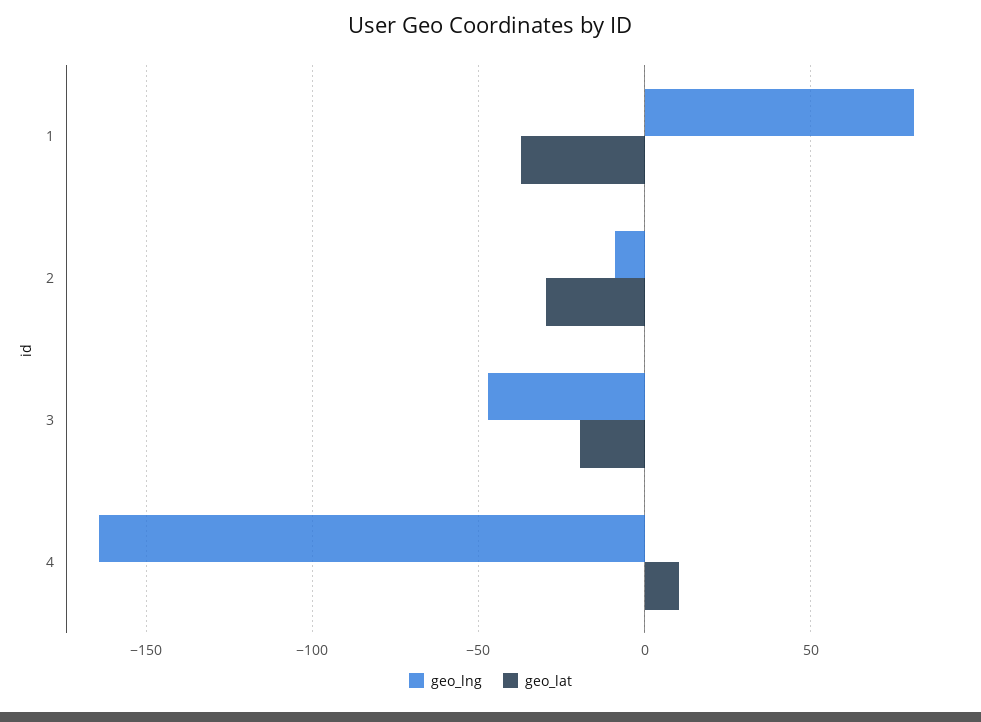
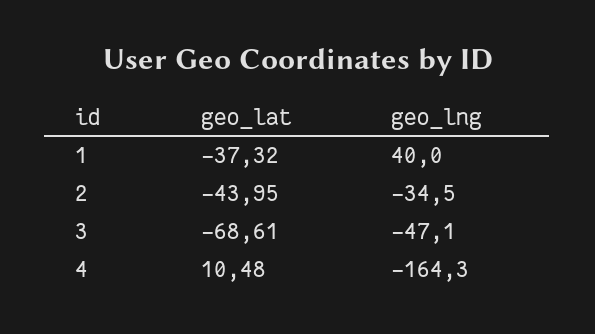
  {
    "geo_lng": {
-     "1": 80,
+     "1": 40,
-     "2": -10,
+     "2": -34.5,
      "3": -47.1,
      "4": -164.3
    },
    "geo_lat": {
      "1": -37.32,
-     "2": -30,
+     "2": -43.95,
-     "3": -20,
+     "3": -68.61,
      "4": 10.48
    }
  }

